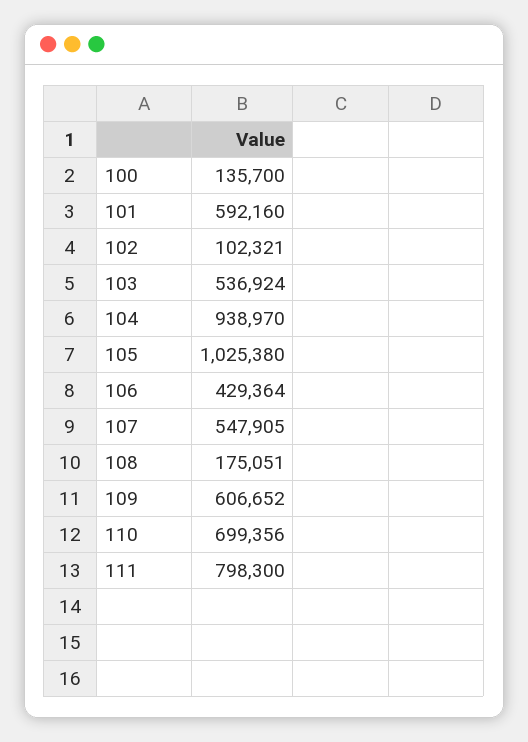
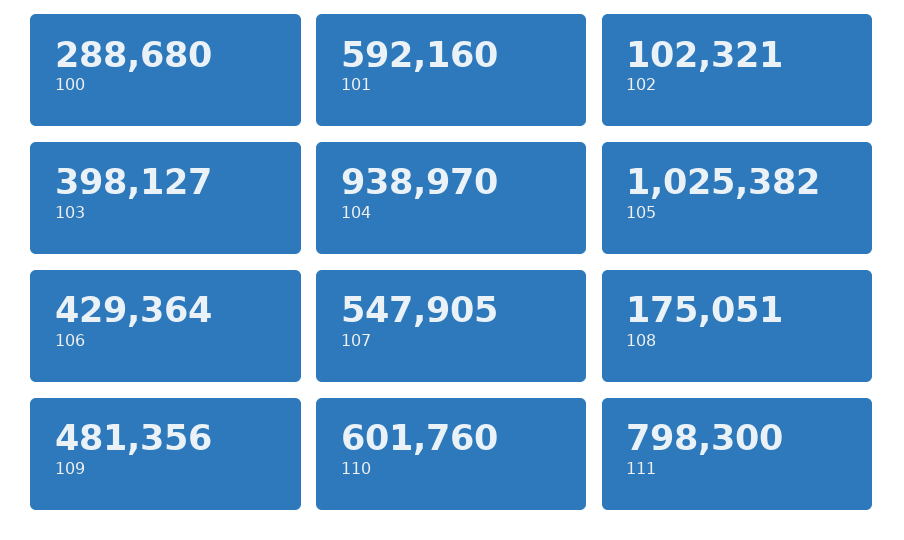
  {
-   "100": 135700,
+   "100": 288680,
    "101": 592160,
    "102": 102321,
-   "103": 536924,
+   "103": 398127,
    "104": 938970,
-   "105": 1025380,
+   "105": 1025382,
    "106": 429364,
    "107": 547905,
    "108": 175051,
-   "109": 606652,
+   "109": 481356,
-   "110": 699356,
+   "110": 601760,
    "111": 798300
  }

